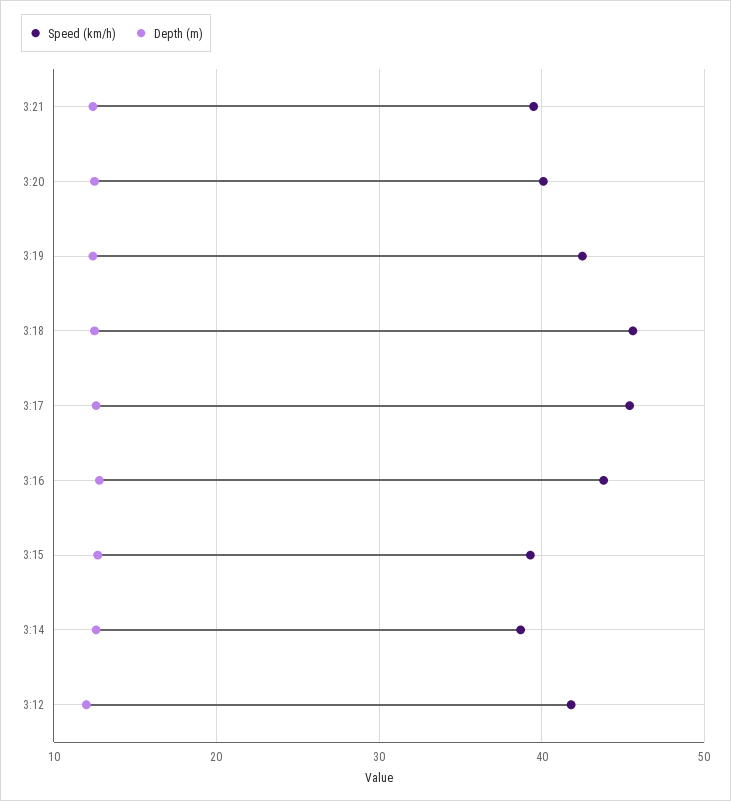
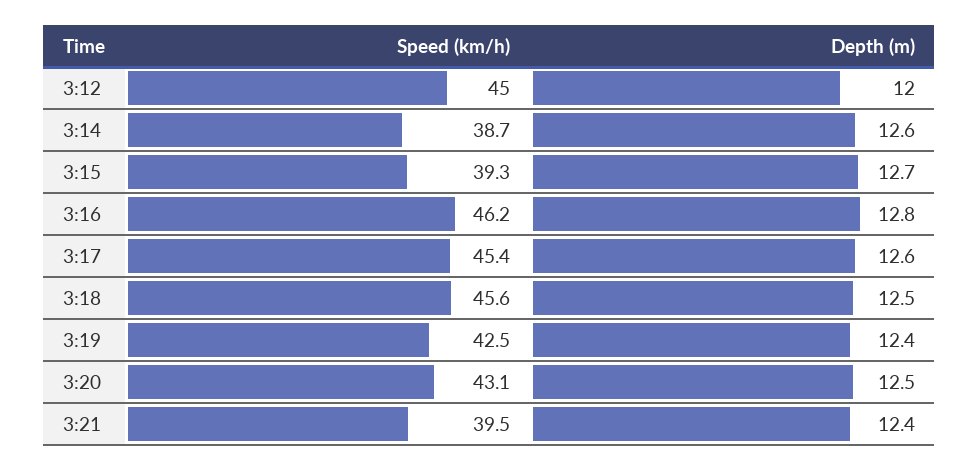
  {
    "Speed (km/h)": {
      "3:21": 39.5,
-     "3:20": 40,
+     "3:20": 43.1,
      "3:19": 42.5,
      "3:18": 45.6,
      "3:17": 45.4,
-     "3:16": 44,
+     "3:16": 46.2,
      "3:15": 39.3,
      "3:14": 38.7,
-     "3:12": 42
+     "3:12": 45
    },
    "Depth (m)": {
      "3:21": 12.4,
      "3:20": 12.5,
      "3:19": 12.4,
      "3:18": 12.5,
      "3:17": 12.6,
      "3:16": 12.8,
      "3:15": 12.7,
      "3:14": 12.6,
      "3:12": 12
    }
  }

